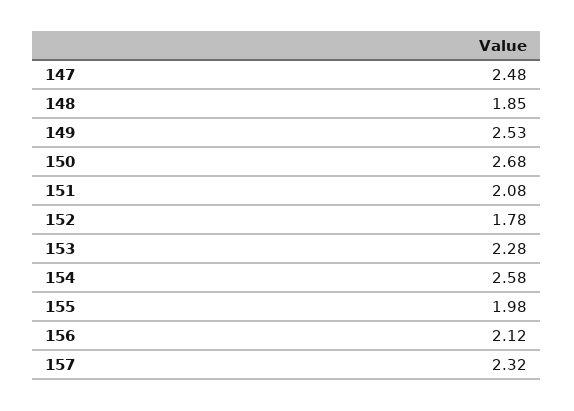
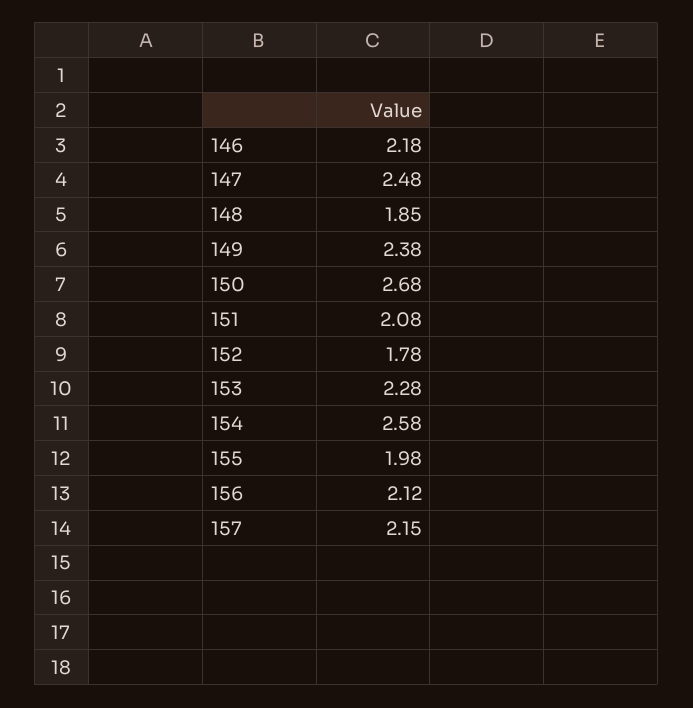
  {
    "147": 2.48,
    "148": 1.85,
-   "149": 2.53,
+   "149": 2.38,
    "150": 2.68,
    "151": 2.08,
    "152": 1.78,
    "153": 2.28,
    "154": 2.58,
    "155": 1.98,
    "156": 2.12,
-   "157": 2.32
+   "157": 2.15,
+   "146": 2.18
  }

